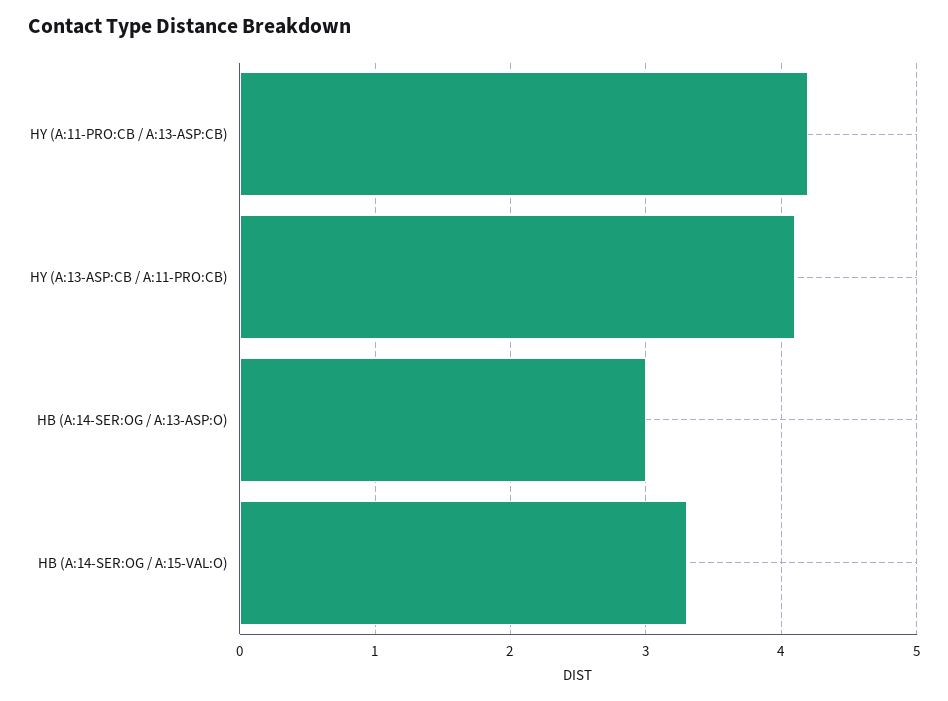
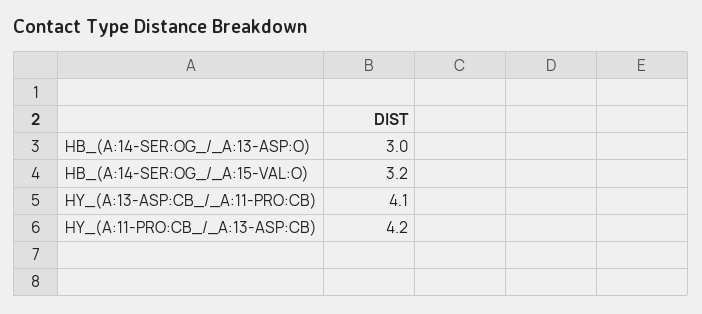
  {
    "HY (A:11-PRO:CB / A:13-ASP:CB)": 4.2,
    "HY (A:13-ASP:CB / A:11-PRO:CB)": 4.1,
    "HB (A:14-SER:OG / A:13-ASP:O)": 3,
-   "HB (A:14-SER:OG / A:15-VAL:O)": 3.3
+   "HB (A:14-SER:OG / A:15-VAL:O)": 3.2
  }

